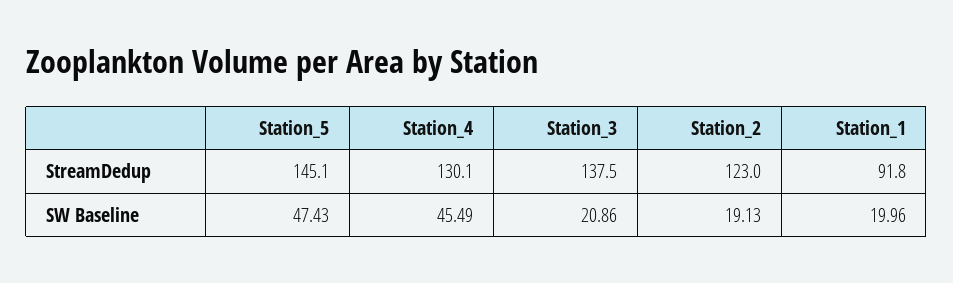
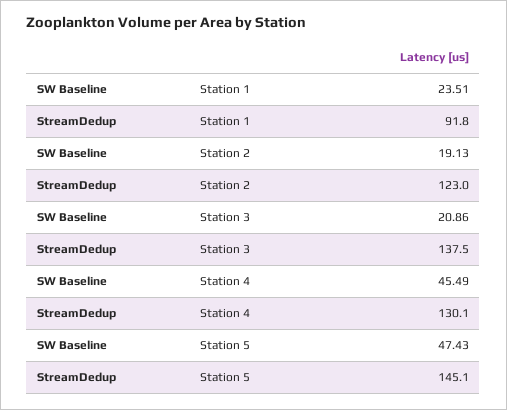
  {
    "Station_5": {
      "StreamDedup": 145.1,
      "SW Baseline": 47.43
    },
    "Station_4": {
      "StreamDedup": 130.1,
      "SW Baseline": 45.49
    },
    "Station_3": {
      "StreamDedup": 137.5,
      "SW Baseline": 20.86
    },
    "Station_2": {
      "StreamDedup": 123,
      "SW Baseline": 19.13
    },
    "Station_1": {
      "StreamDedup": 91.8,
-     "SW Baseline": 19.96
+     "SW Baseline": 23.51
    }
  }

